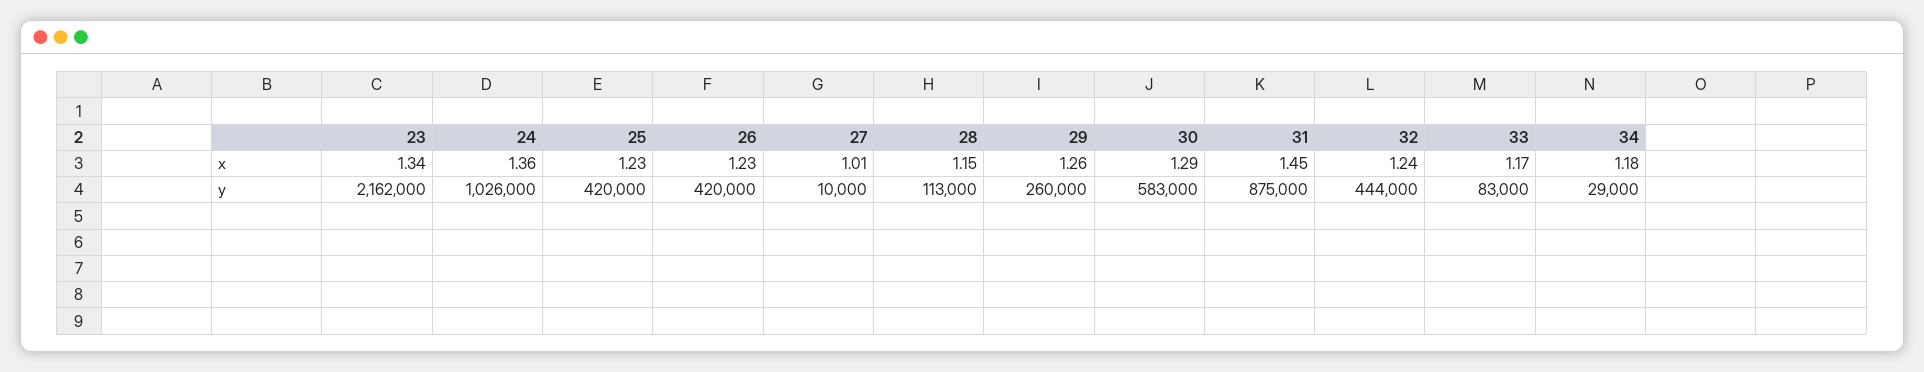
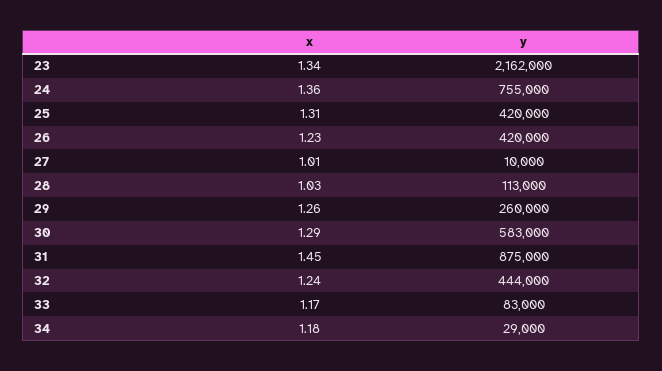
  {
    "23": {
      "x": 1.34,
      "y": 2162000
    },
    "24": {
      "x": 1.36,
-     "y": 1026000
+     "y": 755000
    },
    "25": {
-     "x": 1.23,
+     "x": 1.31,
      "y": 420000
    },
    "26": {
      "x": 1.23,
      "y": 420000
    },
    "27": {
      "x": 1.01,
      "y": 10000
    },
    "28": {
-     "x": 1.15,
+     "x": 1.03,
      "y": 113000
    },
    "29": {
      "x": 1.26,
      "y": 260000
    },
    "30": {
      "x": 1.29,
      "y": 583000
    },
    "31": {
      "x": 1.45,
      "y": 875000
    },
    "32": {
      "x": 1.24,
      "y": 444000
    },
    "33": {
      "x": 1.17,
      "y": 83000
    },
    "34": {
      "x": 1.18,
      "y": 29000
    }
  }

